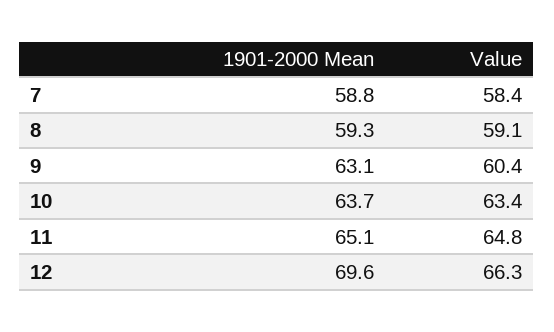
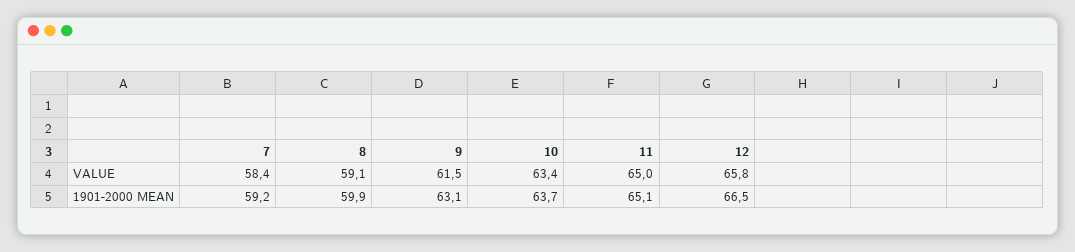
  {
    "1901-2000 Mean": {
-     "7": 58.8,
+     "7": 59.2,
-     "8": 59.3,
+     "8": 59.9,
      "9": 63.1,
      "10": 63.7,
      "11": 65.1,
-     "12": 69.6
+     "12": 66.5
    },
    "Value": {
      "7": 58.4,
      "8": 59.1,
-     "9": 60.4,
+     "9": 61.5,
      "10": 63.4,
-     "11": 64.8,
+     "11": 65,
-     "12": 66.3
+     "12": 65.8
    }
  }

